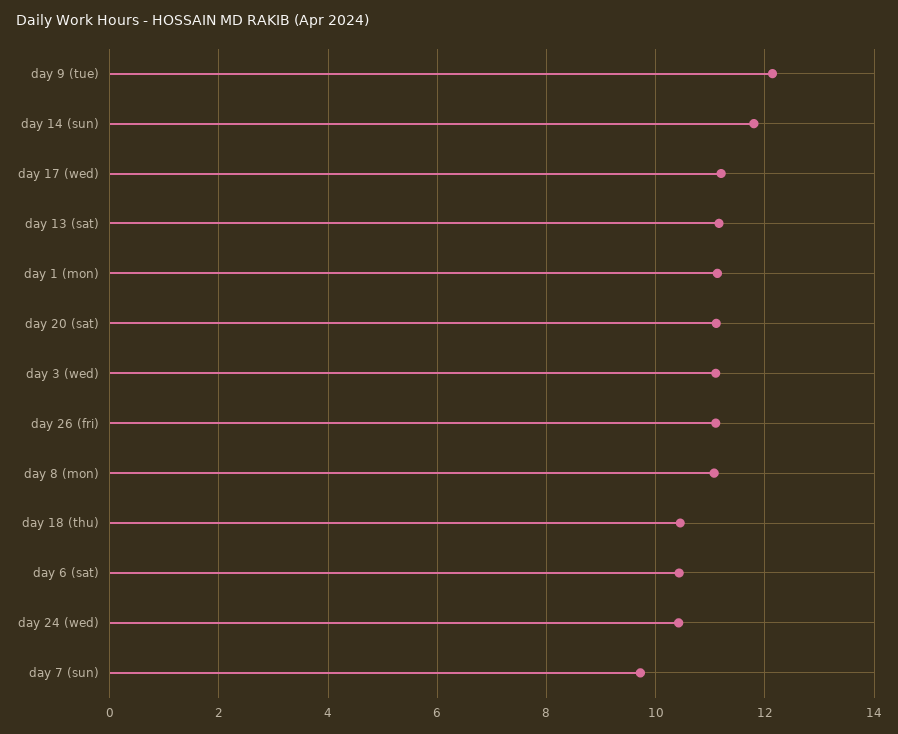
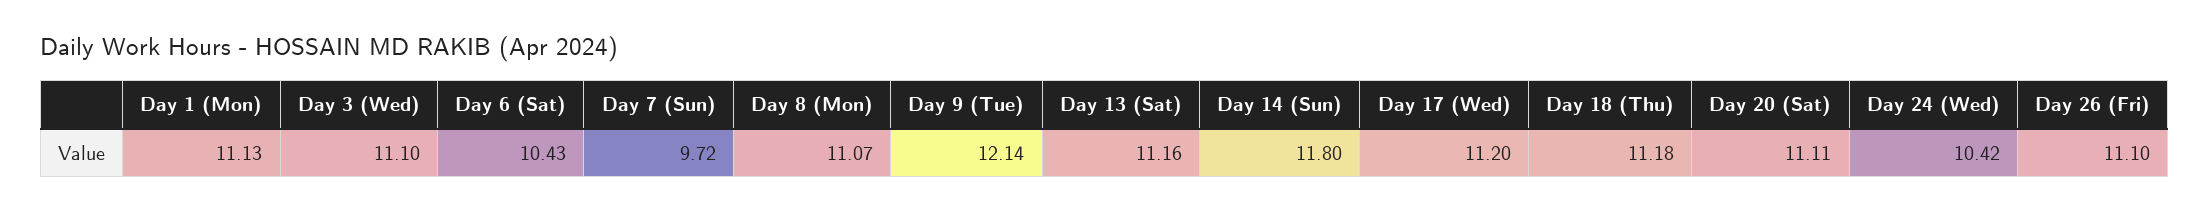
  {
    "day 9 (tue)": 12.14,
    "day 14 (sun)": 11.8,
    "day 17 (wed)": 11.2,
    "day 13 (sat)": 11.16,
    "day 1 (mon)": 11.13,
    "day 20 (sat)": 11.11,
    "day 3 (wed)": 11.1,
    "day 26 (fri)": 11.1,
    "day 8 (mon)": 11.07,
-   "day 18 (thu)": 10.4,
+   "day 18 (thu)": 11.18,
    "day 6 (sat)": 10.43,
    "day 24 (wed)": 10.42,
    "day 7 (sun)": 9.72
  }

